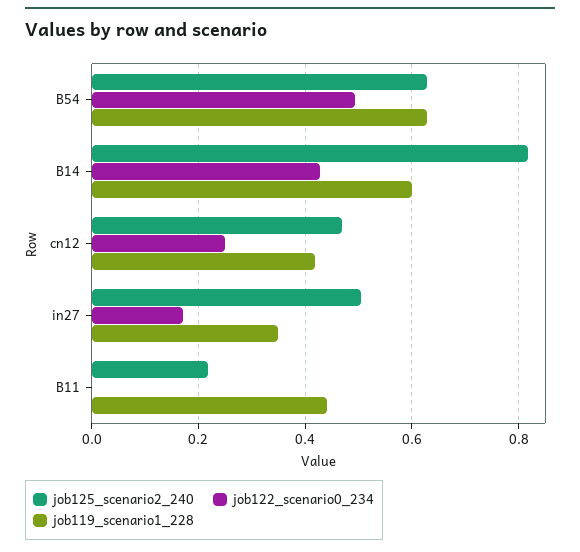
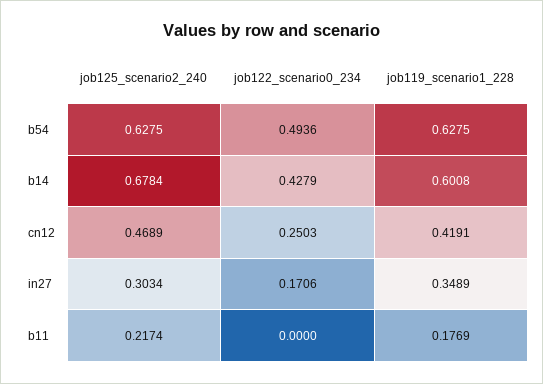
  {
    "job125_scenario2_240": {
      "B54": 0.6275,
-     "B14": 0.82,
+     "B14": 0.6784,
      "cn12": 0.4689,
-     "in27": 0.5,
+     "in27": 0.3034,
      "B11": 0.2174
    },
    "job122_scenario0_234": {
      "B54": 0.4936,
      "B14": 0.4279,
      "cn12": 0.2503,
      "in27": 0.1706,
      "B11": 0
    },
    "job119_scenario1_228": {
      "B54": 0.6275,
      "B14": 0.6008,
      "cn12": 0.4191,
      "in27": 0.3489,
-     "B11": 0.44
+     "B11": 0.1769
    }
  }

